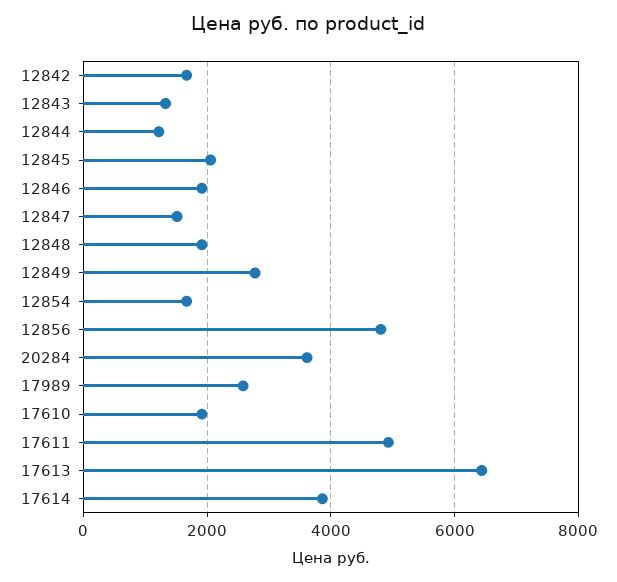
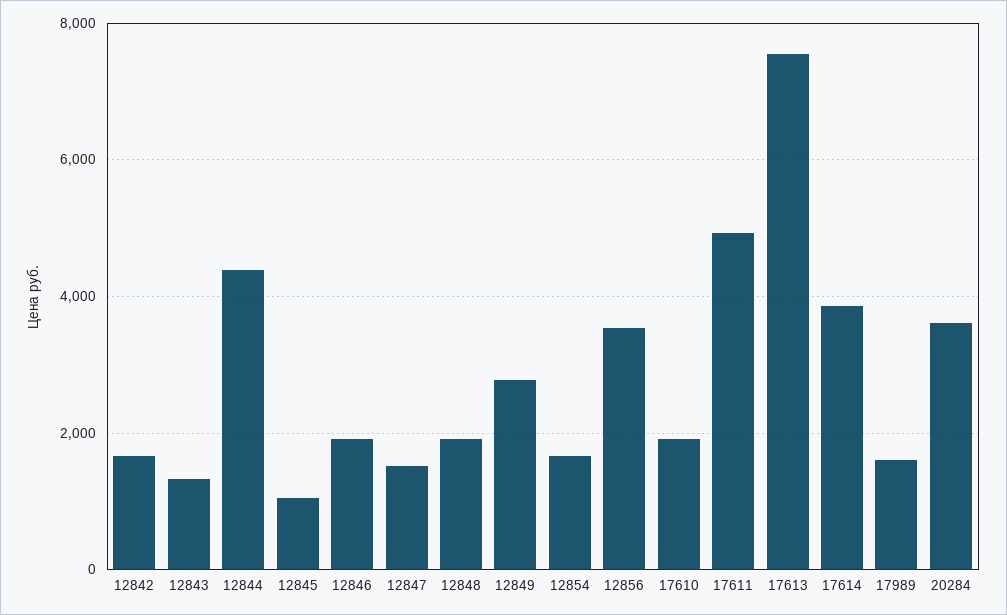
  {
    "12842": 1600,
    "12843": 1400,
-   "12844": 1200,
+   "12844": 4400,
-   "12845": 2000,
+   "12845": 1000,
    "12846": 2000,
    "12847": 1600,
    "12848": 2000,
    "12849": 2800,
    "12854": 1600,
-   "12856": 4800,
+   "12856": 3600,
    "20284": 3600,
-   "17989": 2600,
+   "17989": 1600,
    "17610": 2000,
    "17611": 5000,
-   "17613": 6400,
+   "17613": 7600,
    "17614": 3800
  }

